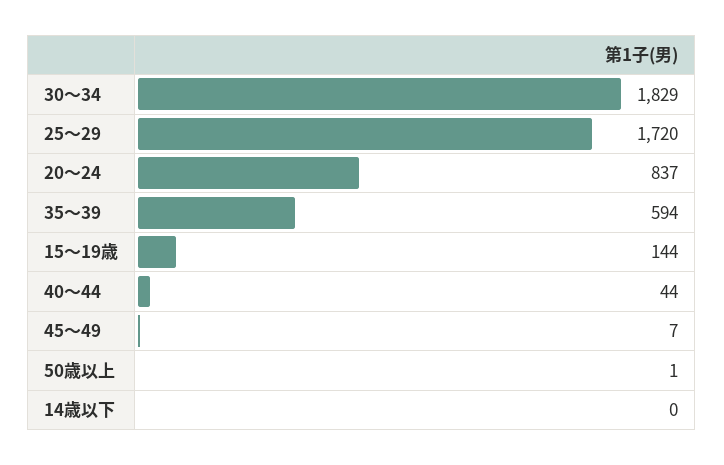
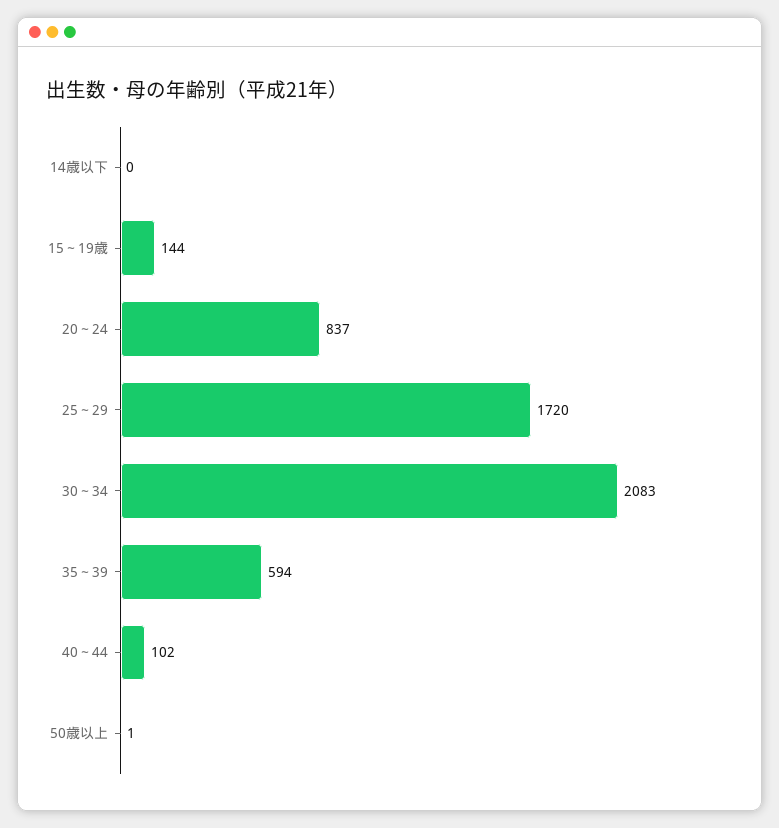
  {
-   "30～34": 1829,
+   "30～34": 2083,
    "25～29": 1720,
    "20～24": 837,
    "35～39": 594,
    "15～19歳": 144,
-   "40～44": 44,
+   "40～44": 102,
-   "45～49": 7,
    "50歳以上": 1,
    "14歳以下": 0
  }

